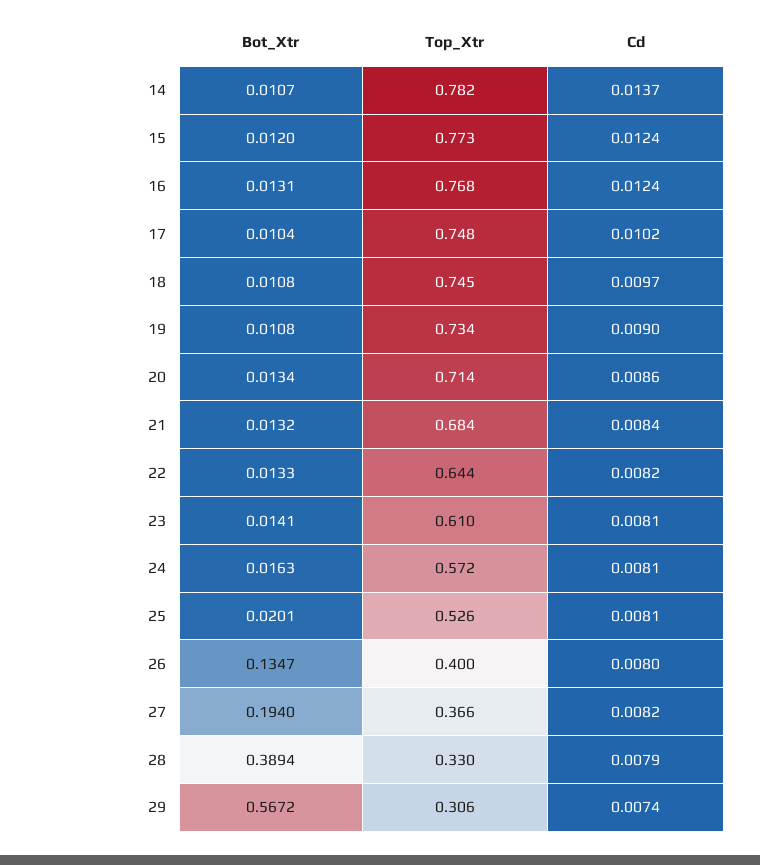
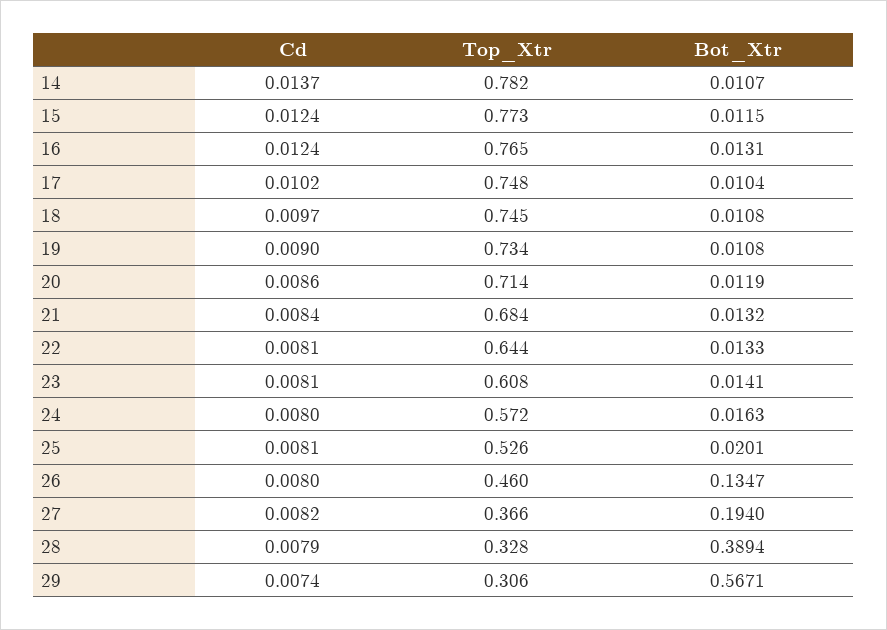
  {
    "Bot_Xtr": {
      "14": 0.0107,
-     "15": 0.012,
+     "15": 0.0115,
      "16": 0.0131,
      "17": 0.0104,
      "18": 0.0108,
      "19": 0.0108,
-     "20": 0.0134,
+     "20": 0.0119,
      "21": 0.0132,
      "22": 0.0133,
      "23": 0.0141,
      "24": 0.0163,
      "25": 0.0201,
      "26": 0.1347,
      "27": 0.194,
      "28": 0.3894,
-     "29": 0.5672
+     "29": 0.5671
    },
    "Top_Xtr": {
      "14": 0.782,
      "15": 0.773,
-     "16": 0.768,
+     "16": 0.765,
      "17": 0.748,
      "18": 0.745,
      "19": 0.734,
      "20": 0.714,
      "21": 0.684,
      "22": 0.644,
-     "23": 0.61,
+     "23": 0.608,
      "24": 0.572,
      "25": 0.526,
-     "26": 0.4,
+     "26": 0.46,
      "27": 0.366,
-     "28": 0.33,
+     "28": 0.328,
      "29": 0.306
    },
    "Cd": {
      "14": 0.0137,
      "15": 0.0124,
      "16": 0.0124,
      "17": 0.0102,
      "18": 0.0097,
      "19": 0.009,
      "20": 0.0086,
      "21": 0.0084,
-     "22": 0.0082,
+     "22": 0.0081,
      "23": 0.0081,
-     "24": 0.0081,
+     "24": 0.008,
      "25": 0.0081,
      "26": 0.008,
      "27": 0.0082,
      "28": 0.0079,
      "29": 0.0074
    }
  }

